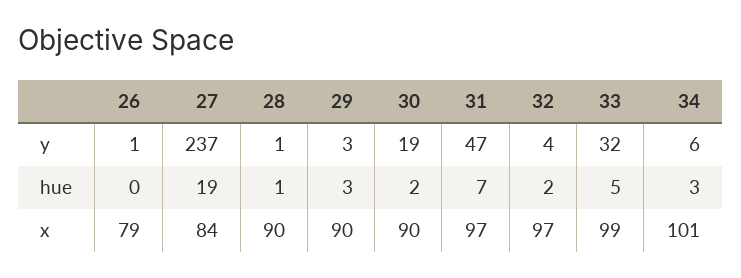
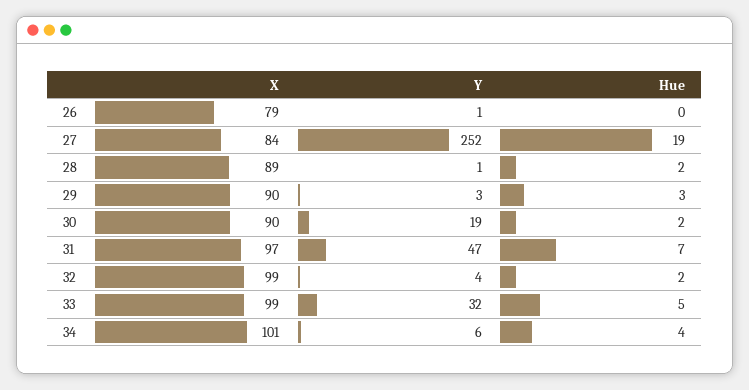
  {
    "26": {
      "y": 1,
      "hue": 0,
      "x": 79
    },
    "27": {
-     "y": 237,
+     "y": 252,
      "hue": 19,
      "x": 84
    },
    "28": {
      "y": 1,
-     "hue": 1,
+     "hue": 2,
-     "x": 90
+     "x": 89
    },
    "29": {
      "y": 3,
      "hue": 3,
      "x": 90
    },
    "30": {
      "y": 19,
      "hue": 2,
      "x": 90
    },
    "31": {
      "y": 47,
      "hue": 7,
      "x": 97
    },
    "32": {
      "y": 4,
      "hue": 2,
-     "x": 97
+     "x": 99
    },
    "33": {
      "y": 32,
      "hue": 5,
      "x": 99
    },
    "34": {
      "y": 6,
-     "hue": 3,
+     "hue": 4,
      "x": 101
    }
  }

